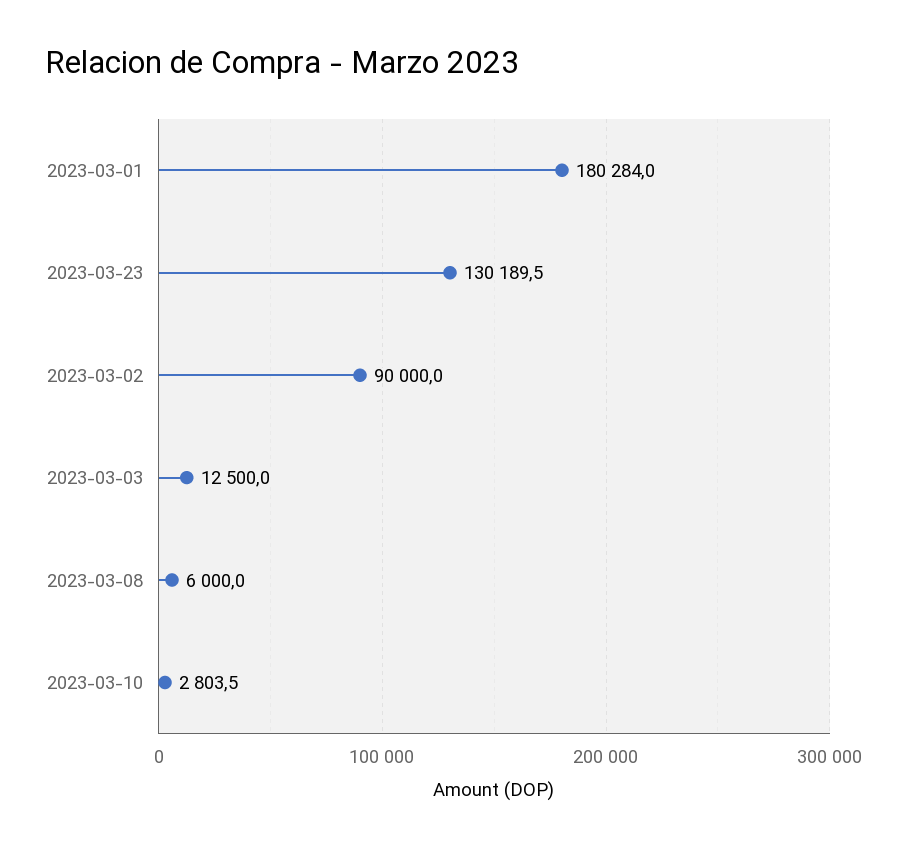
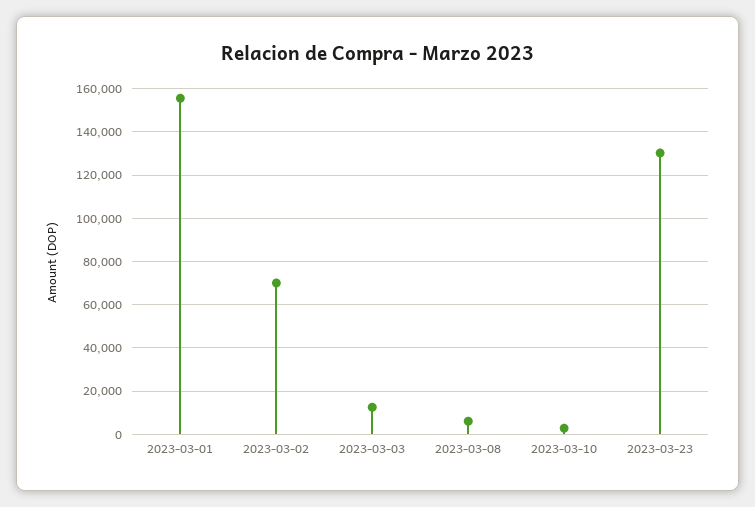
  {
-   "2023-03-01": 180284,
+   "2023-03-01": 155000,
    "2023-03-23": 130189.5,
-   "2023-03-02": 90000,
+   "2023-03-02": 70000,
    "2023-03-03": 12500,
    "2023-03-08": 6000,
    "2023-03-10": 2803.5
  }

